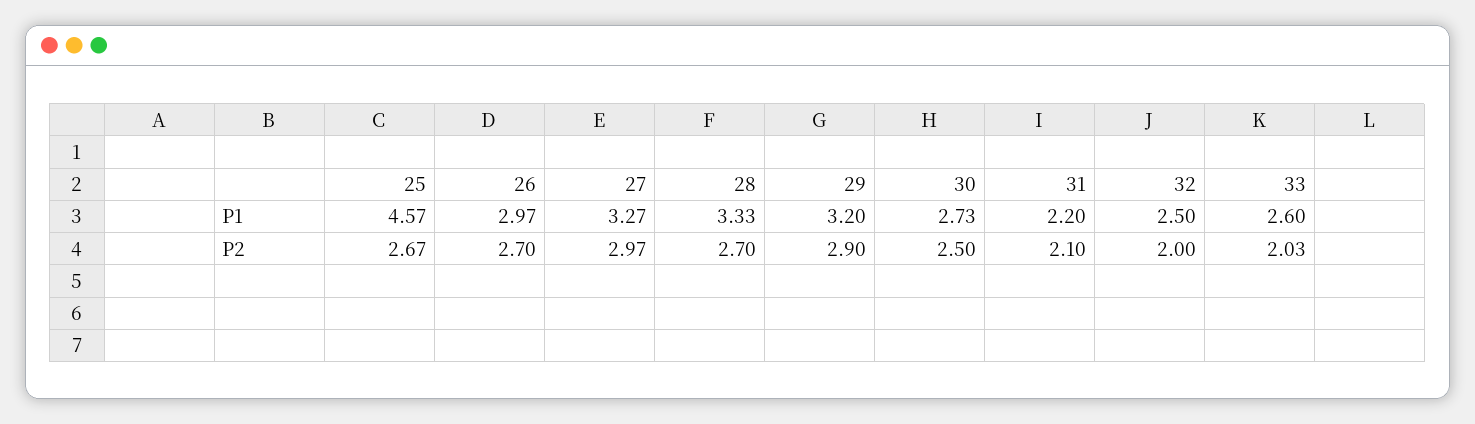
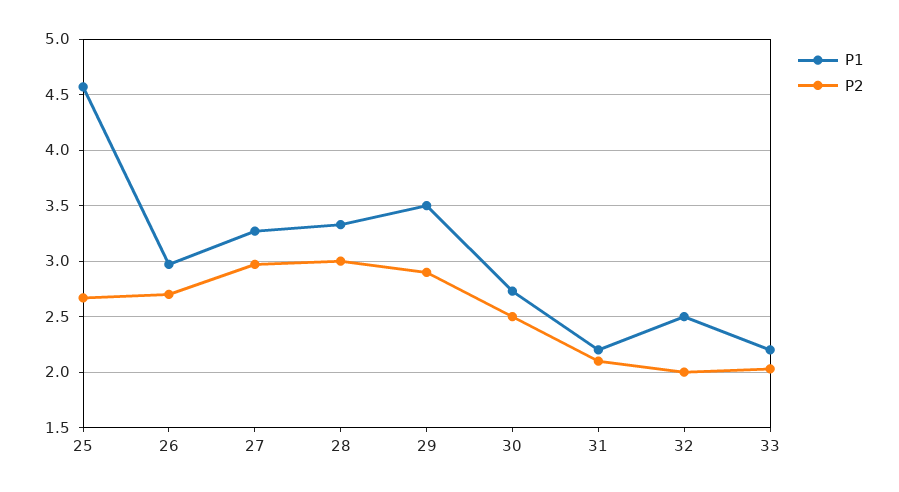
  {
    "P1": {
      "25": 4.57,
      "26": 2.97,
      "27": 3.27,
      "28": 3.33,
-     "29": 3.2,
+     "29": 3.5,
      "30": 2.73,
      "31": 2.2,
      "32": 2.5,
-     "33": 2.6
+     "33": 2.2
    },
    "P2": {
      "25": 2.67,
      "26": 2.7,
      "27": 2.97,
-     "28": 2.7,
+     "28": 3,
      "29": 2.9,
      "30": 2.5,
      "31": 2.1,
      "32": 2,
      "33": 2.03
    }
  }

